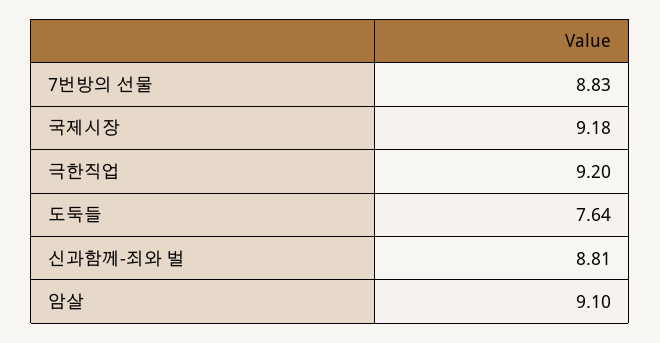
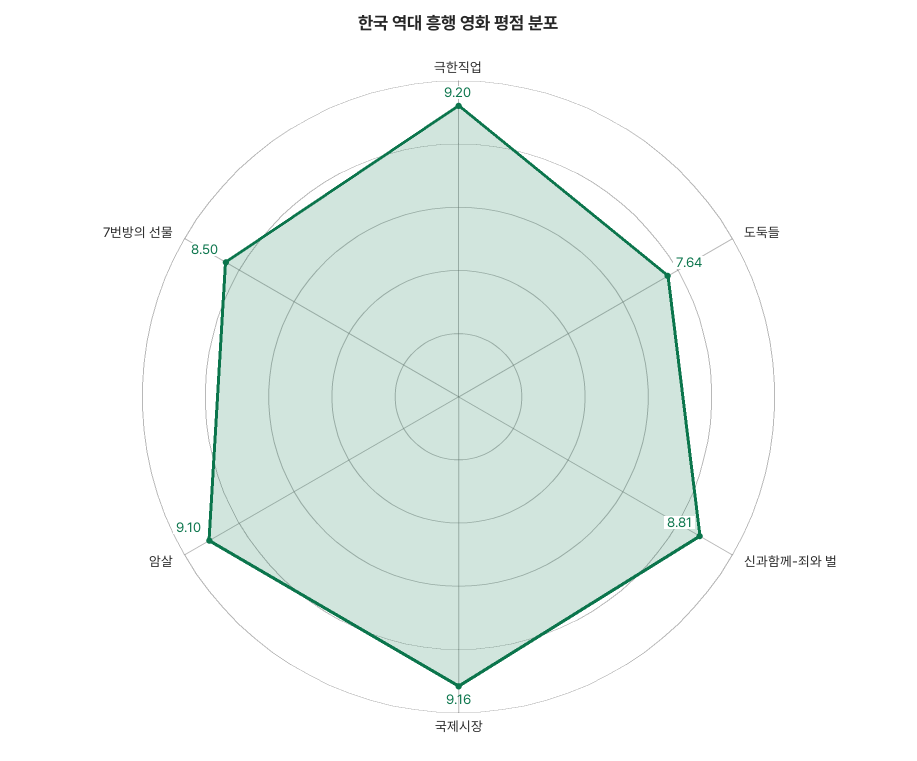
  {
-   "7번방의 선물": 8.83,
+   "7번방의 선물": 8.5,
-   "국제시장": 9.18,
+   "국제시장": 9.16,
    "극한직업": 9.2,
    "도둑들": 7.64,
    "신과함께-죄와 벌": 8.81,
    "암살": 9.1
  }

